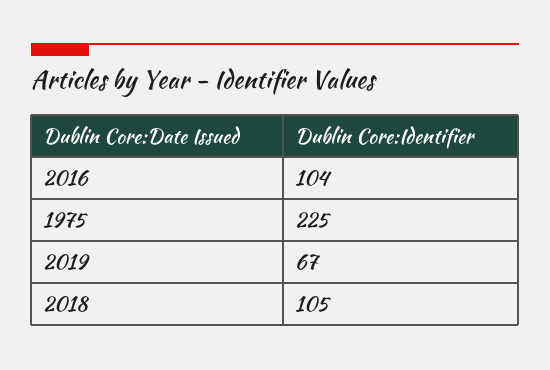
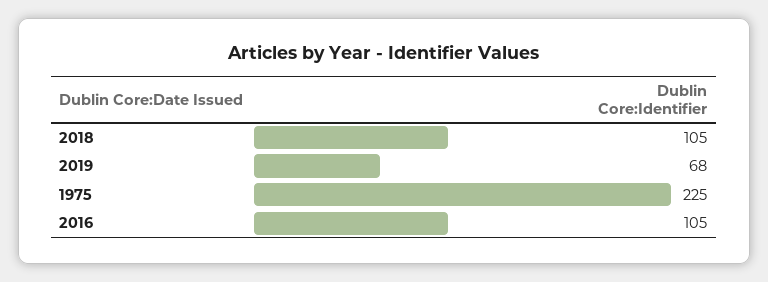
  {
-   "2016": 104,
+   "2016": 105,
    "1975": 225,
-   "2019": 67,
+   "2019": 68,
    "2018": 105
  }

